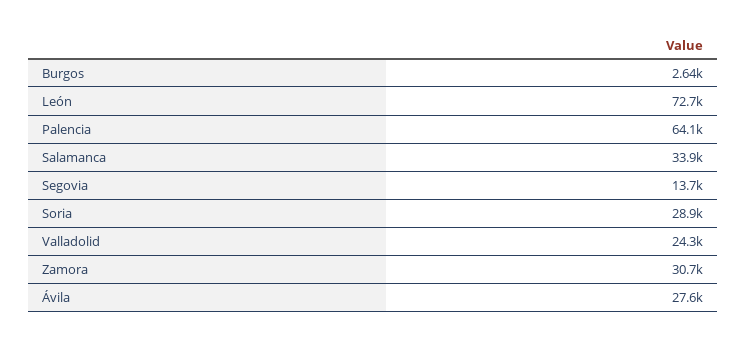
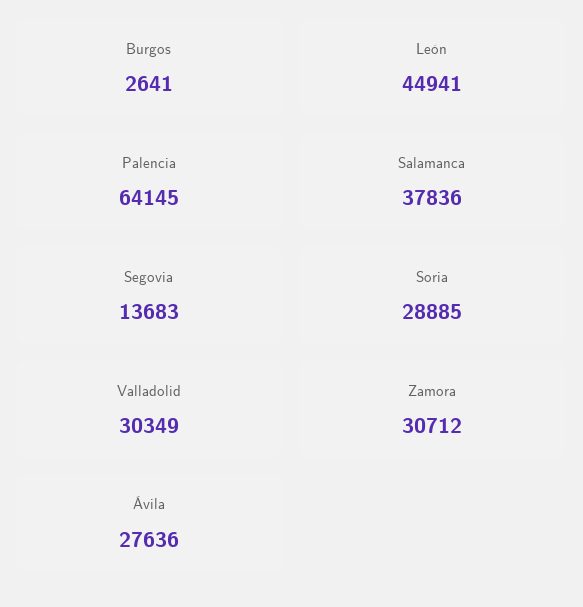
  {
    "Burgos": 2641,
-   "León": 72700,
+   "León": 44941,
    "Palencia": 64145,
-   "Salamanca": 33900,
+   "Salamanca": 37836,
    "Segovia": 13683,
    "Soria": 28885,
-   "Valladolid": 24300,
+   "Valladolid": 30349,
    "Zamora": 30712,
    "Ávila": 27636
  }

